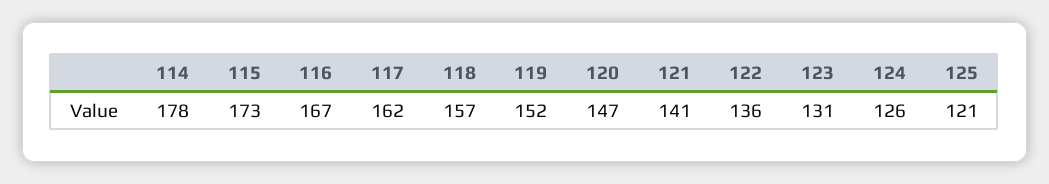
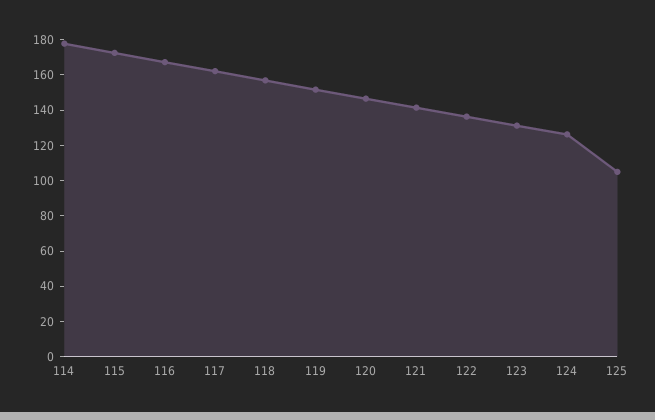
  {
    "114": 178,
    "115": 173,
    "116": 167,
    "117": 162,
    "118": 157,
    "119": 152,
    "120": 147,
    "121": 141,
    "122": 136,
    "123": 131,
    "124": 126,
-   "125": 121
+   "125": 105
  }

